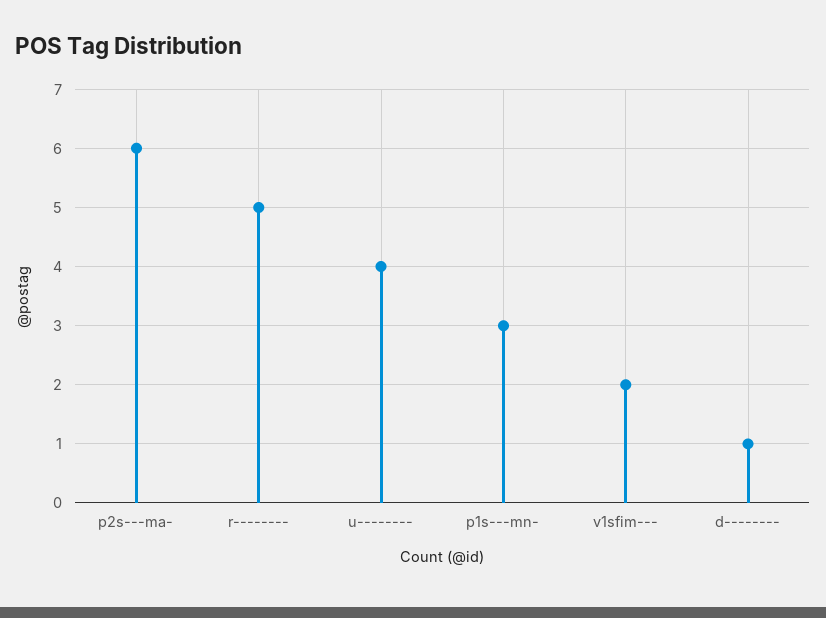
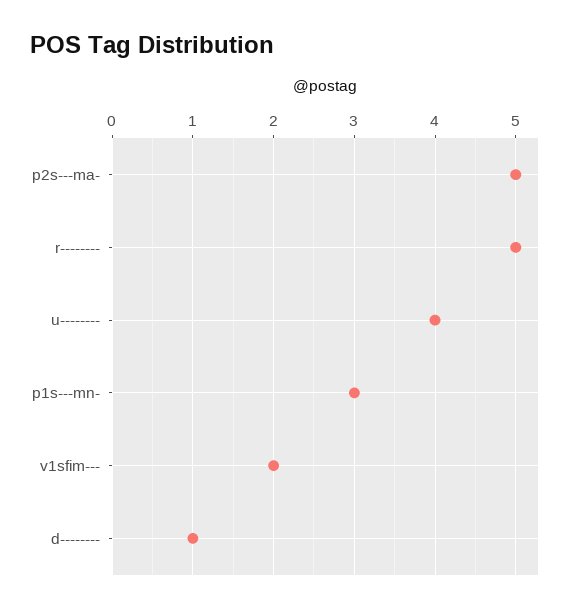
  {
-   "p2s---ma-": 6,
+   "p2s---ma-": 5,
    "r--------": 5,
    "u--------": 4,
    "p1s---mn-": 3,
    "v1sfim---": 2,
    "d--------": 1
  }

